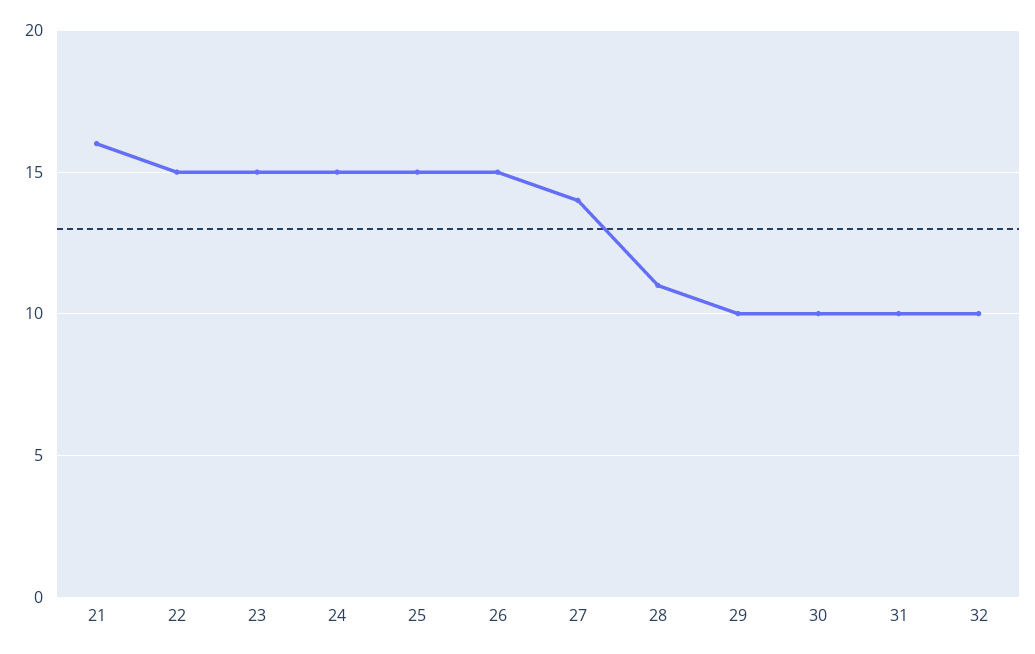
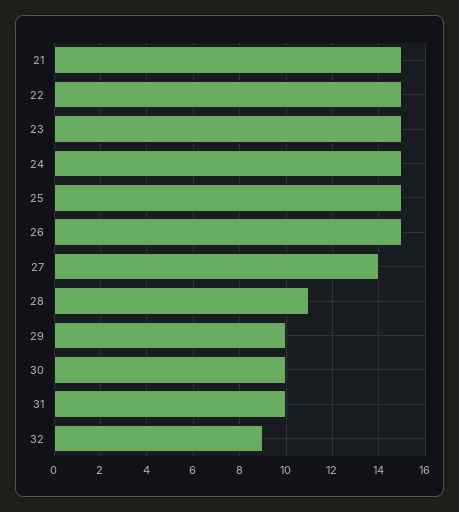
  {
-   "21": 16,
+   "21": 15,
    "22": 15,
    "23": 15,
    "24": 15,
    "25": 15,
    "26": 15,
    "27": 14,
    "28": 11,
    "29": 10,
    "30": 10,
    "31": 10,
-   "32": 10
+   "32": 9
  }

